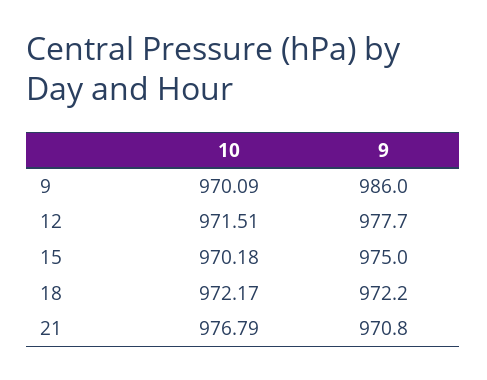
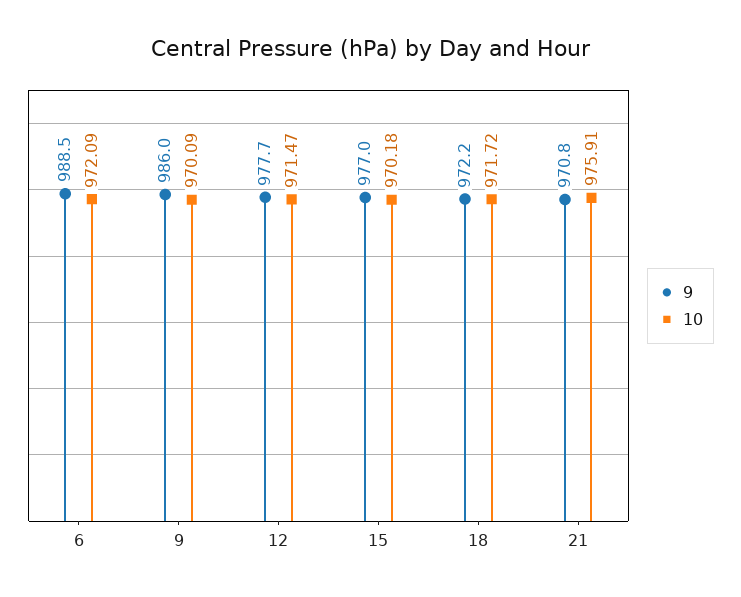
  {
    "10": {
      "9": 970.09,
-     "12": 971.51,
+     "12": 971.47,
      "15": 970.18,
-     "18": 972.17,
+     "18": 971.72,
-     "21": 976.79
+     "21": 975.91,
+     "6": 972.09
    },
    "9": {
      "9": 986,
      "12": 977.7,
-     "15": 975,
+     "15": 977,
      "18": 972.2,
-     "21": 970.8
+     "21": 970.8,
+     "6": 988.5
    }
  }

